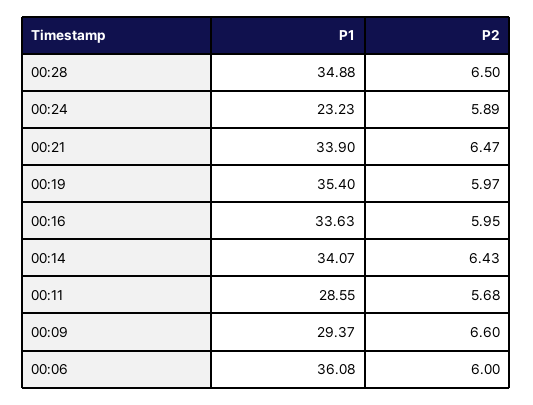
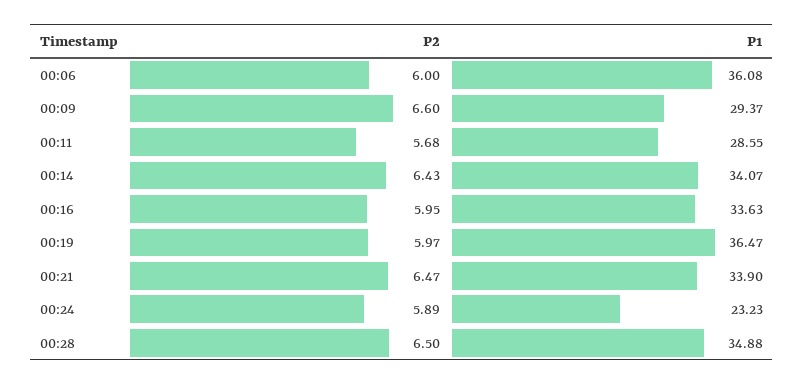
  {
    "P1": {
      "00:28": 34.88,
      "00:24": 23.23,
      "00:21": 33.9,
-     "00:19": 35.4,
+     "00:19": 36.47,
      "00:16": 33.63,
      "00:14": 34.07,
      "00:11": 28.55,
      "00:09": 29.37,
      "00:06": 36.08
    },
    "P2": {
      "00:28": 6.5,
      "00:24": 5.89,
      "00:21": 6.47,
      "00:19": 5.97,
      "00:16": 5.95,
      "00:14": 6.43,
      "00:11": 5.68,
      "00:09": 6.6,
      "00:06": 6
    }
  }

